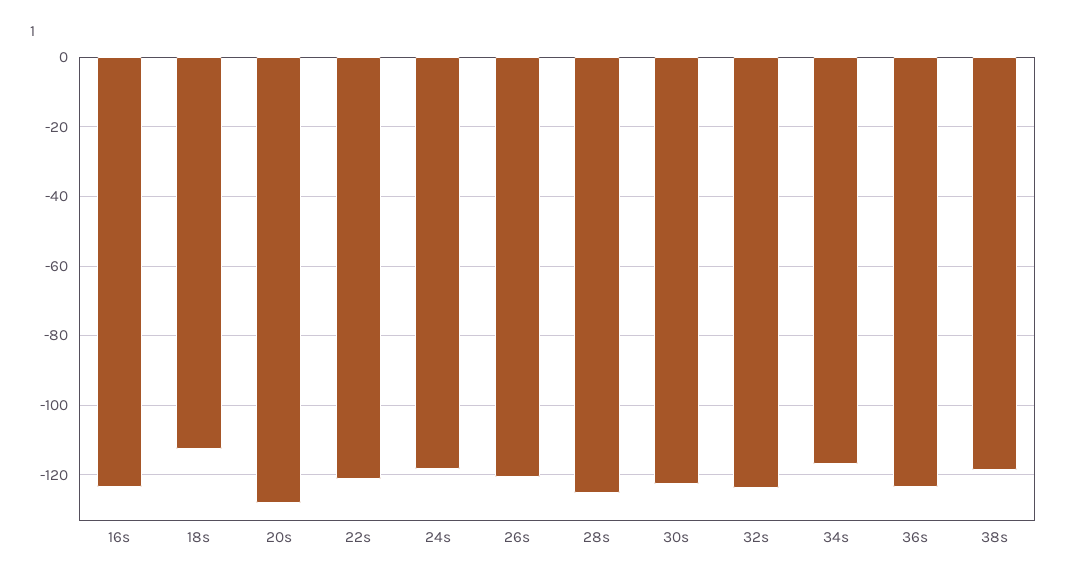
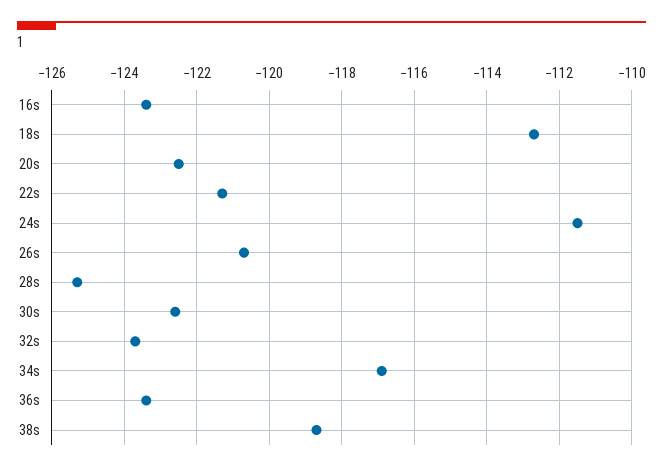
  {
    "16s": -123.5,
    "18s": -112.5,
-   "20s": -128,
+   "20s": -122.5,
    "22s": -121.5,
-   "24s": -118,
+   "24s": -111.5,
    "26s": -120.5,
    "28s": -125.5,
    "30s": -122.5,
    "32s": -123.5,
    "34s": -117,
    "36s": -123.5,
    "38s": -118.5
  }

